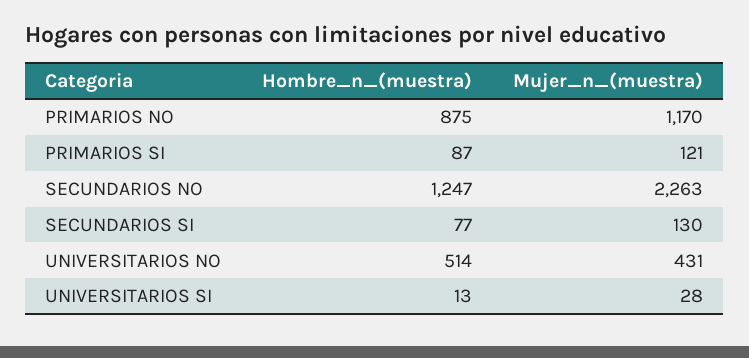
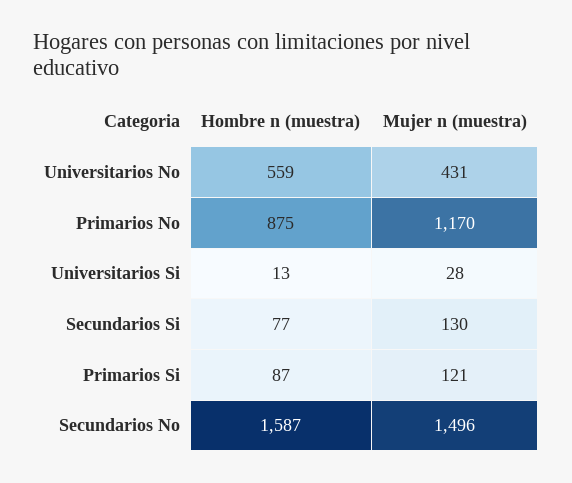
  {
    "Hombre_n_(muestra)": {
      "PRIMARIOS NO": 875,
      "PRIMARIOS SI": 87,
-     "SECUNDARIOS NO": 1247,
+     "SECUNDARIOS NO": 1587,
      "SECUNDARIOS SI": 77,
-     "UNIVERSITARIOS NO": 514,
+     "UNIVERSITARIOS NO": 559,
      "UNIVERSITARIOS SI": 13
    },
    "Mujer_n_(muestra)": {
      "PRIMARIOS NO": 1170,
      "PRIMARIOS SI": 121,
-     "SECUNDARIOS NO": 2263,
+     "SECUNDARIOS NO": 1496,
      "SECUNDARIOS SI": 130,
      "UNIVERSITARIOS NO": 431,
      "UNIVERSITARIOS SI": 28
    }
  }

